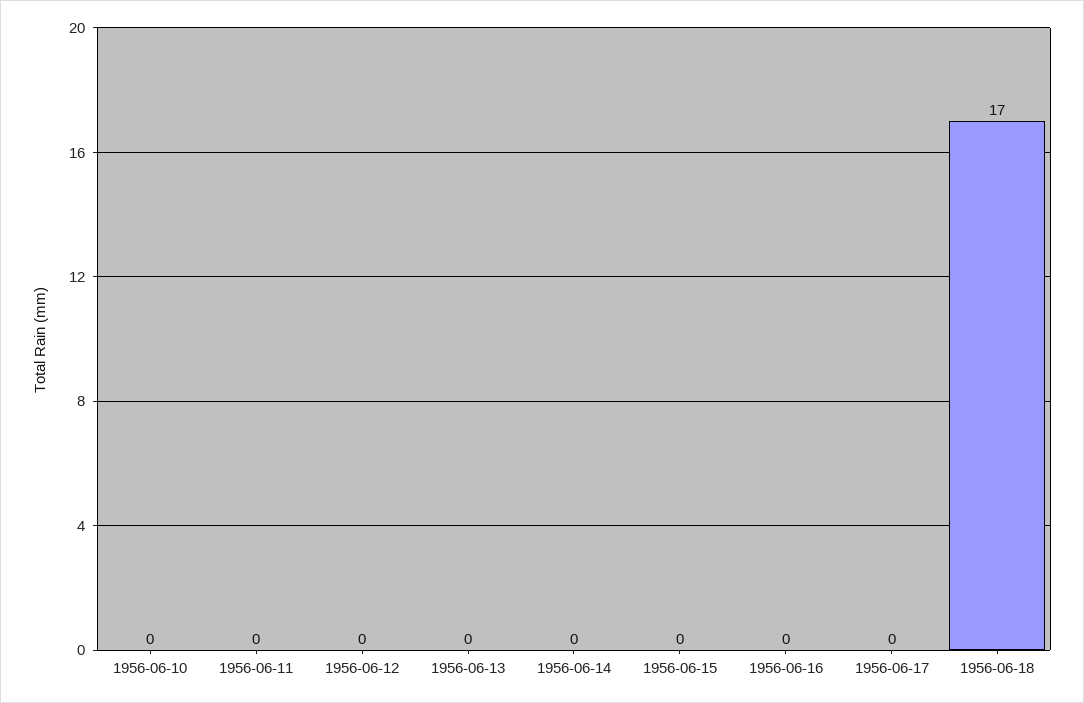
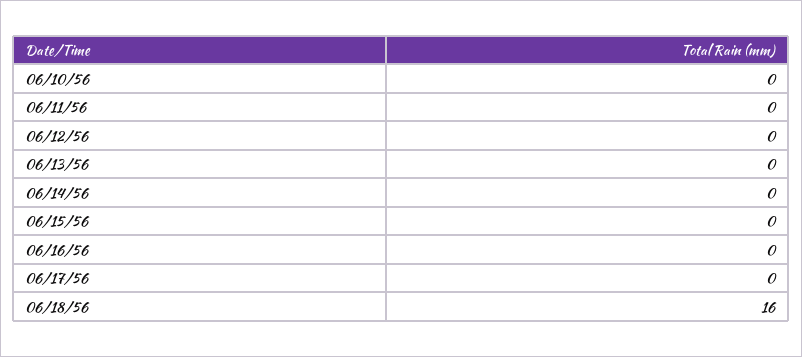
  {
    "1956-06-10": 0,
    "1956-06-11": 0,
    "1956-06-12": 0,
    "1956-06-13": 0,
    "1956-06-14": 0,
    "1956-06-15": 0,
    "1956-06-16": 0,
    "1956-06-17": 0,
-   "1956-06-18": 17
+   "1956-06-18": 16
  }

